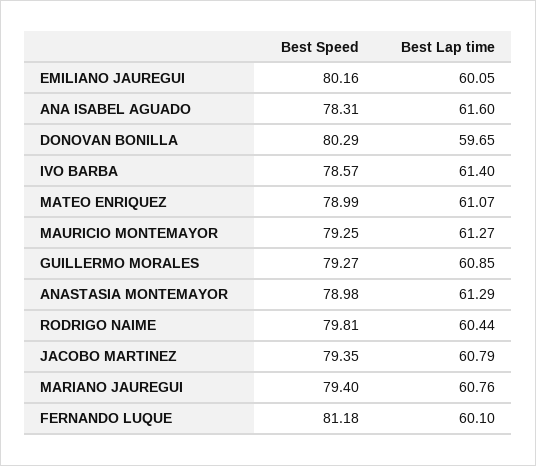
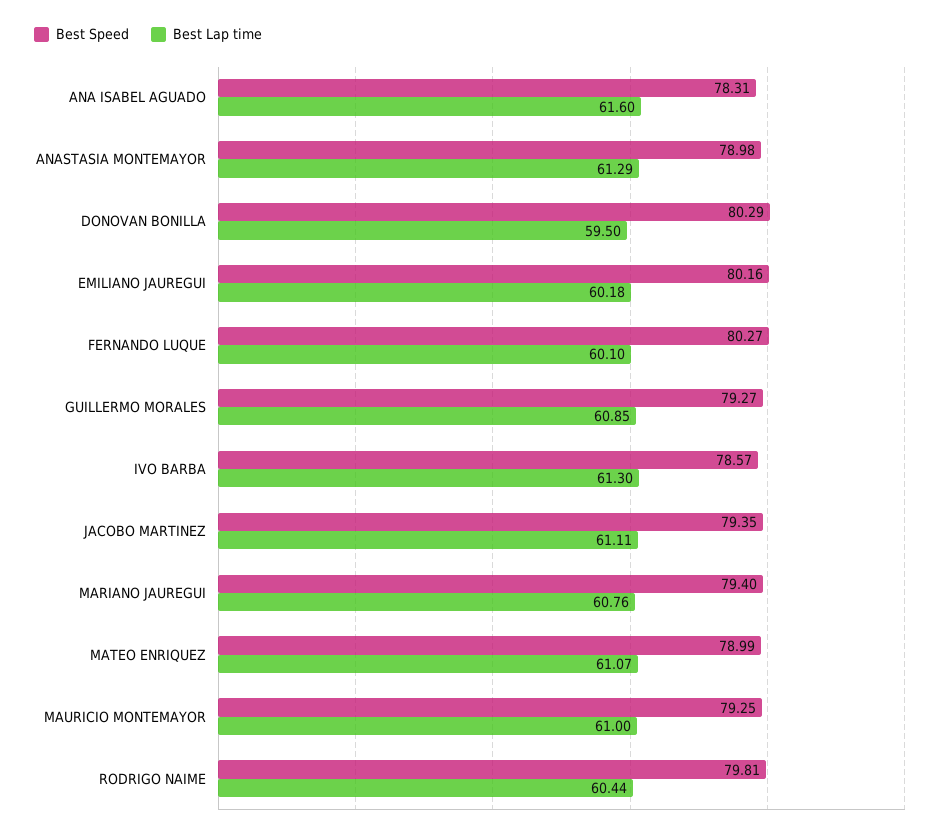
  {
    "Best Speed": {
      "EMILIANO JAUREGUI": 80.16,
      "ANA ISABEL AGUADO": 78.31,
      "DONOVAN BONILLA": 80.29,
      "IVO BARBA": 78.57,
      "MATEO ENRIQUEZ": 78.99,
      "MAURICIO MONTEMAYOR": 79.25,
      "GUILLERMO MORALES": 79.27,
      "ANASTASIA MONTEMAYOR": 78.98,
      "RODRIGO NAIME": 79.81,
      "JACOBO MARTINEZ": 79.35,
      "MARIANO JAUREGUI": 79.4,
-     "FERNANDO LUQUE": 81.18
+     "FERNANDO LUQUE": 80.27
    },
    "Best Lap time": {
-     "EMILIANO JAUREGUI": 60.05,
+     "EMILIANO JAUREGUI": 60.18,
      "ANA ISABEL AGUADO": 61.6,
-     "DONOVAN BONILLA": 59.65,
+     "DONOVAN BONILLA": 59.5,
-     "IVO BARBA": 61.4,
+     "IVO BARBA": 61.3,
      "MATEO ENRIQUEZ": 61.07,
-     "MAURICIO MONTEMAYOR": 61.27,
+     "MAURICIO MONTEMAYOR": 61,
      "GUILLERMO MORALES": 60.85,
      "ANASTASIA MONTEMAYOR": 61.29,
      "RODRIGO NAIME": 60.44,
-     "JACOBO MARTINEZ": 60.79,
+     "JACOBO MARTINEZ": 61.11,
      "MARIANO JAUREGUI": 60.76,
      "FERNANDO LUQUE": 60.1
    }
  }

